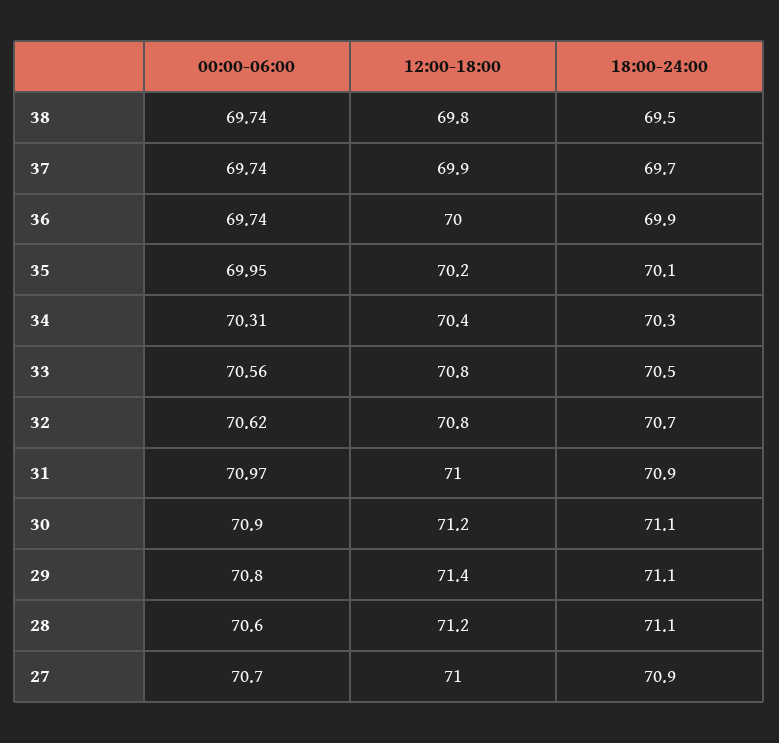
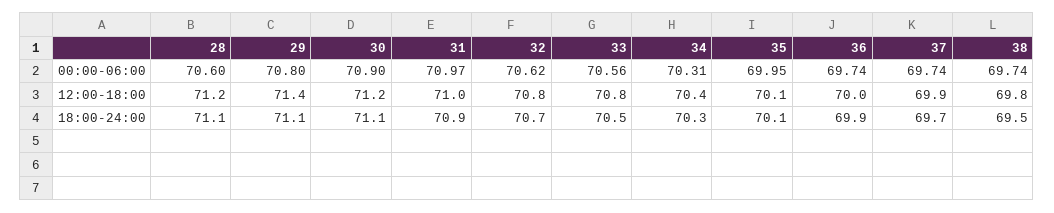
  {
    "00:00-06:00": {
      "38": 69.74,
      "37": 69.74,
      "36": 69.74,
      "35": 69.95,
      "34": 70.31,
      "33": 70.56,
      "32": 70.62,
      "31": 70.97,
      "30": 70.9,
      "29": 70.8,
-     "28": 70.6,
+     "28": 70.6
-     "27": 70.7
    },
    "12:00-18:00": {
      "38": 69.8,
      "37": 69.9,
      "36": 70,
-     "35": 70.2,
+     "35": 70.1,
      "34": 70.4,
      "33": 70.8,
      "32": 70.8,
      "31": 71,
      "30": 71.2,
      "29": 71.4,
-     "28": 71.2,
+     "28": 71.2
-     "27": 71
    },
    "18:00-24:00": {
      "38": 69.5,
      "37": 69.7,
      "36": 69.9,
      "35": 70.1,
      "34": 70.3,
      "33": 70.5,
      "32": 70.7,
      "31": 70.9,
      "30": 71.1,
      "29": 71.1,
-     "28": 71.1,
+     "28": 71.1
-     "27": 70.9
    }
  }

